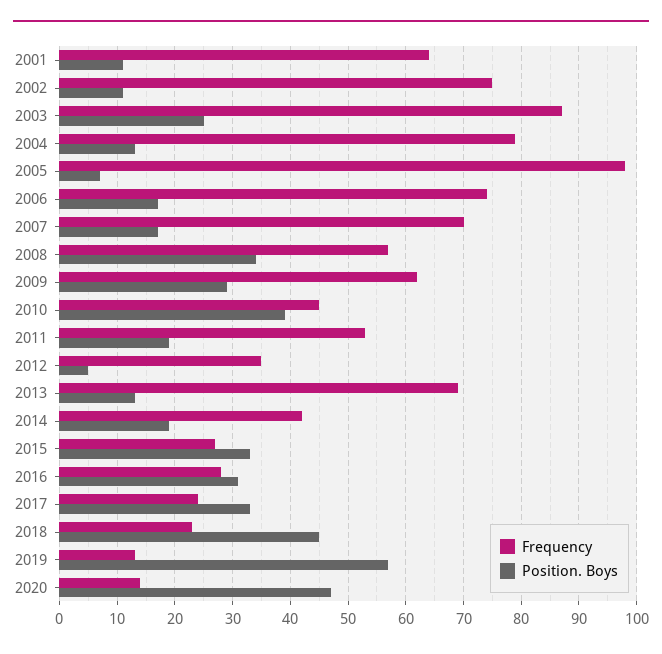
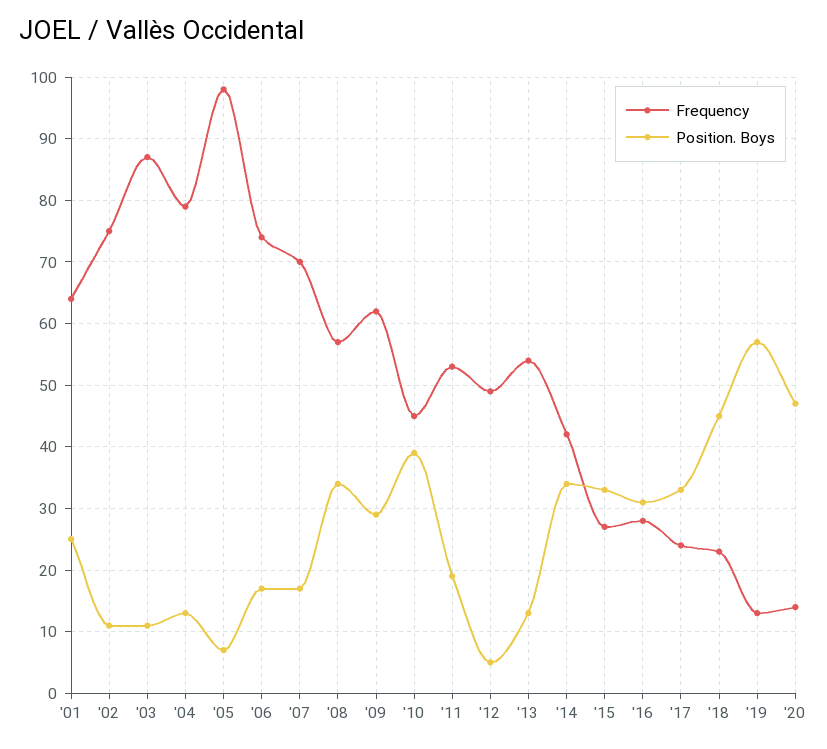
  {
    "Frequency": {
      "2001": 64,
      "2002": 75,
      "2003": 87,
      "2004": 79,
      "2005": 98,
      "2006": 74,
      "2007": 70,
      "2008": 57,
      "2009": 62,
      "2010": 45,
      "2011": 53,
-     "2012": 35,
+     "2012": 49,
-     "2013": 70,
+     "2013": 54,
      "2014": 42,
      "2015": 27,
      "2016": 28,
      "2017": 24,
      "2018": 23,
      "2019": 13,
      "2020": 14
    },
    "Position. Boys": {
-     "2001": 10,
+     "2001": 25,
      "2002": 11,
-     "2003": 25,
+     "2003": 11,
      "2004": 13,
      "2005": 7,
      "2006": 17,
      "2007": 17,
      "2008": 34,
      "2009": 29,
      "2010": 39,
      "2011": 19,
      "2012": 5,
      "2013": 13,
-     "2014": 20,
+     "2014": 34,
      "2015": 33,
      "2016": 31,
      "2017": 33,
      "2018": 45,
      "2019": 57,
      "2020": 47
    }
  }

